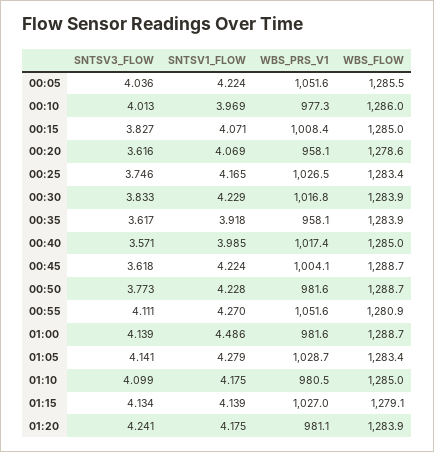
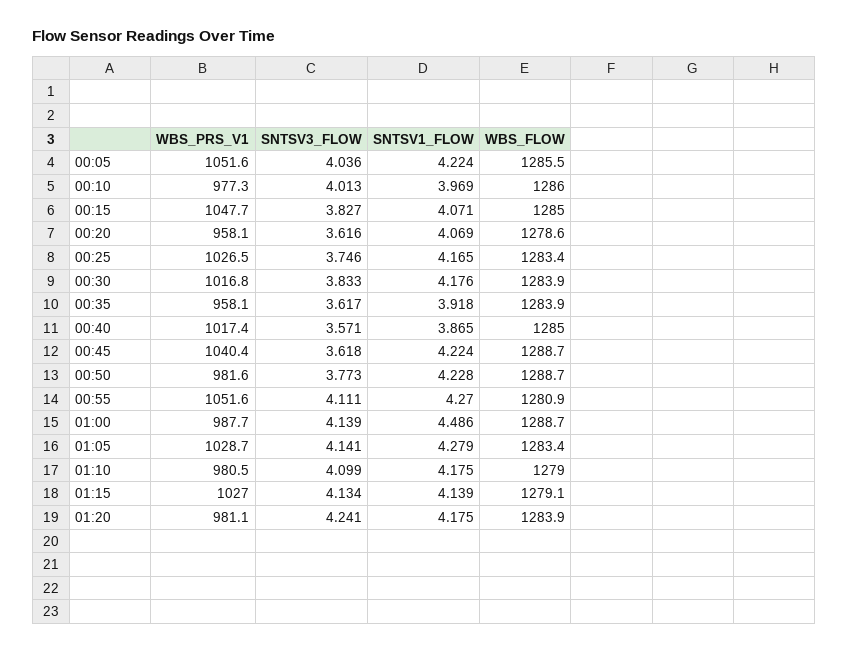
  {
    "SNTSV3_FLOW": {
      "00:05": 4.036,
      "00:10": 4.013,
      "00:15": 3.827,
      "00:20": 3.616,
      "00:25": 3.746,
      "00:30": 3.833,
      "00:35": 3.617,
      "00:40": 3.571,
      "00:45": 3.618,
      "00:50": 3.773,
      "00:55": 4.111,
      "01:00": 4.139,
      "01:05": 4.141,
      "01:10": 4.099,
      "01:15": 4.134,
      "01:20": 4.241
    },
    "SNTSV1_FLOW": {
      "00:05": 4.224,
      "00:10": 3.969,
      "00:15": 4.071,
      "00:20": 4.069,
      "00:25": 4.165,
-     "00:30": 4.229,
+     "00:30": 4.176,
      "00:35": 3.918,
-     "00:40": 3.985,
+     "00:40": 3.865,
      "00:45": 4.224,
      "00:50": 4.228,
      "00:55": 4.27,
      "01:00": 4.486,
      "01:05": 4.279,
      "01:10": 4.175,
      "01:15": 4.139,
      "01:20": 4.175
    },
    "WBS_PRS_V1": {
      "00:05": 1051.6,
      "00:10": 977.3,
-     "00:15": 1008.4,
+     "00:15": 1047.7,
      "00:20": 958.1,
      "00:25": 1026.5,
      "00:30": 1016.8,
      "00:35": 958.1,
      "00:40": 1017.4,
-     "00:45": 1004.1,
+     "00:45": 1040.4,
      "00:50": 981.6,
      "00:55": 1051.6,
-     "01:00": 981.6,
+     "01:00": 987.7,
      "01:05": 1028.7,
      "01:10": 980.5,
      "01:15": 1027,
      "01:20": 981.1
    },
    "WBS_FLOW": {
      "00:05": 1285.5,
      "00:10": 1286,
      "00:15": 1285,
      "00:20": 1278.6,
      "00:25": 1283.4,
      "00:30": 1283.9,
      "00:35": 1283.9,
      "00:40": 1285,
      "00:45": 1288.7,
      "00:50": 1288.7,
      "00:55": 1280.9,
      "01:00": 1288.7,
      "01:05": 1283.4,
-     "01:10": 1285,
+     "01:10": 1279,
      "01:15": 1279.1,
      "01:20": 1283.9
    }
  }

